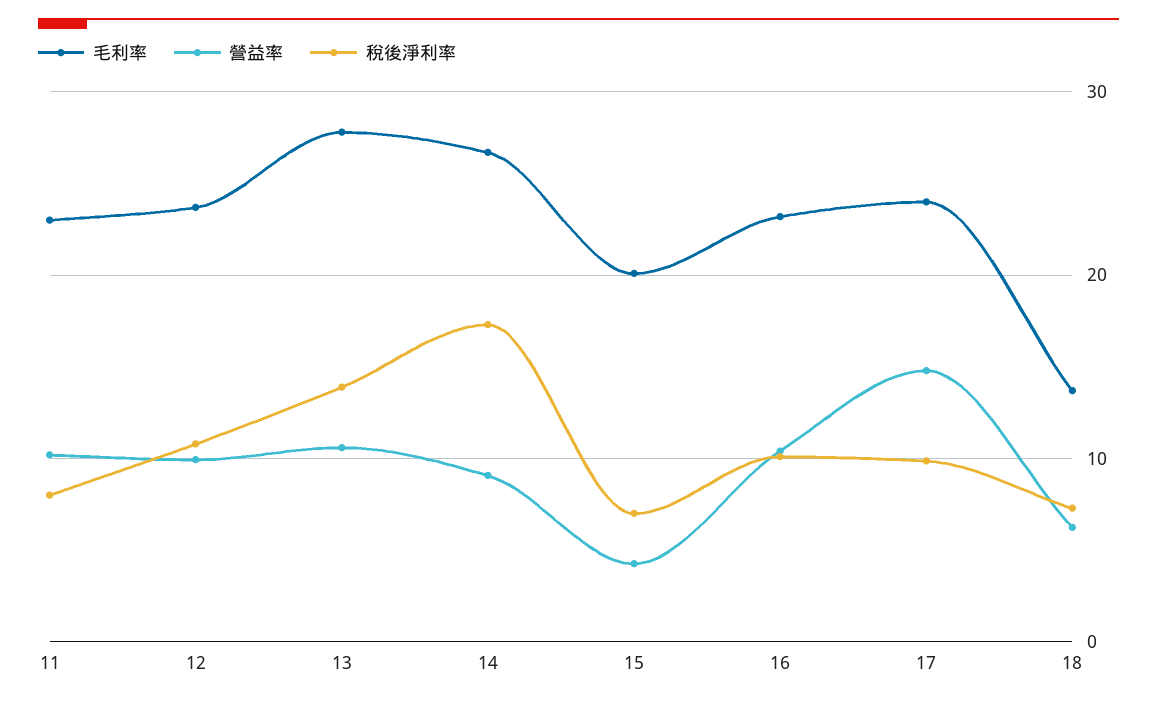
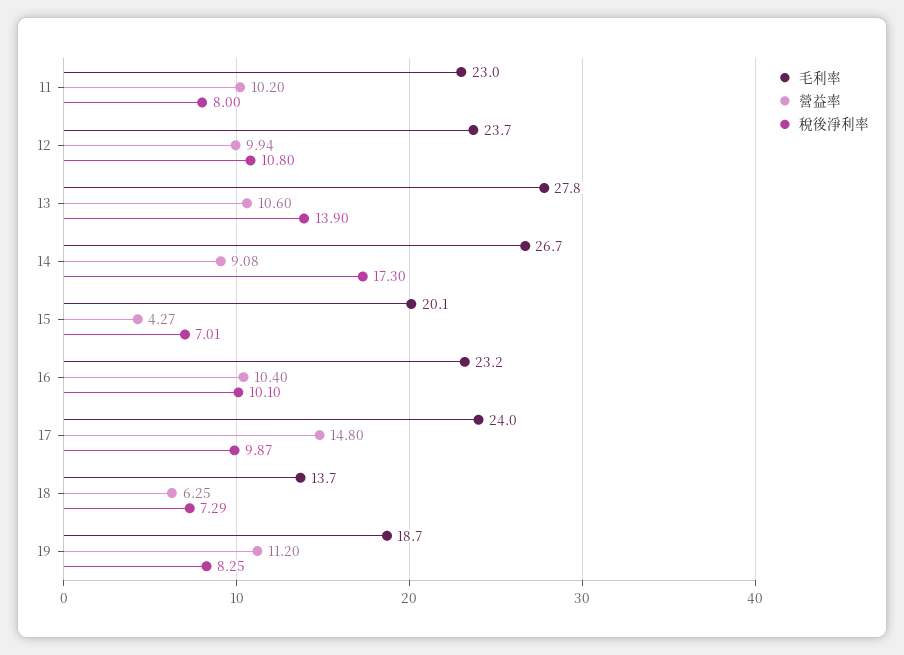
  {
    "毛利率": {
      "11": 23,
      "12": 23.7,
      "13": 27.8,
      "14": 26.7,
      "15": 20.1,
      "16": 23.2,
      "17": 24,
-     "18": 13.7
+     "18": 13.7,
+     "19": 18.7
    },
    "營益率": {
      "11": 10.2,
      "12": 9.94,
      "13": 10.6,
      "14": 9.08,
      "15": 4.27,
      "16": 10.4,
      "17": 14.8,
-     "18": 6.25
+     "18": 6.25,
+     "19": 11.2
    },
    "稅後淨利率": {
      "11": 8,
      "12": 10.8,
      "13": 13.9,
      "14": 17.3,
      "15": 7.01,
      "16": 10.1,
      "17": 9.87,
-     "18": 7.29
+     "18": 7.29,
+     "19": 8.25
    }
  }

